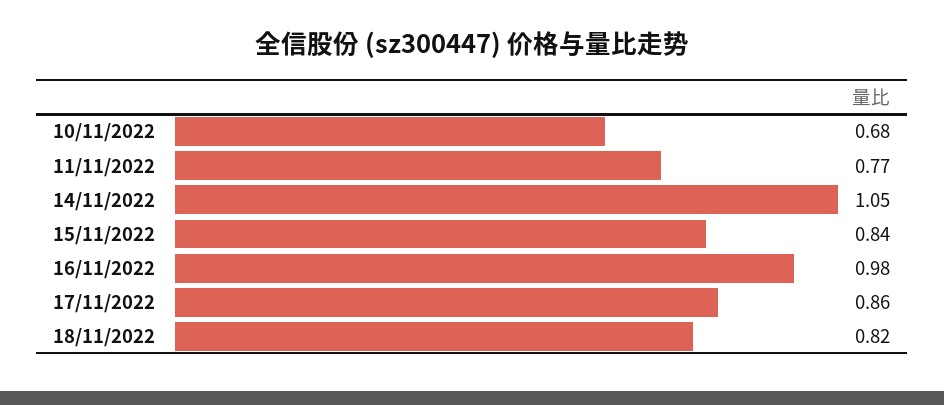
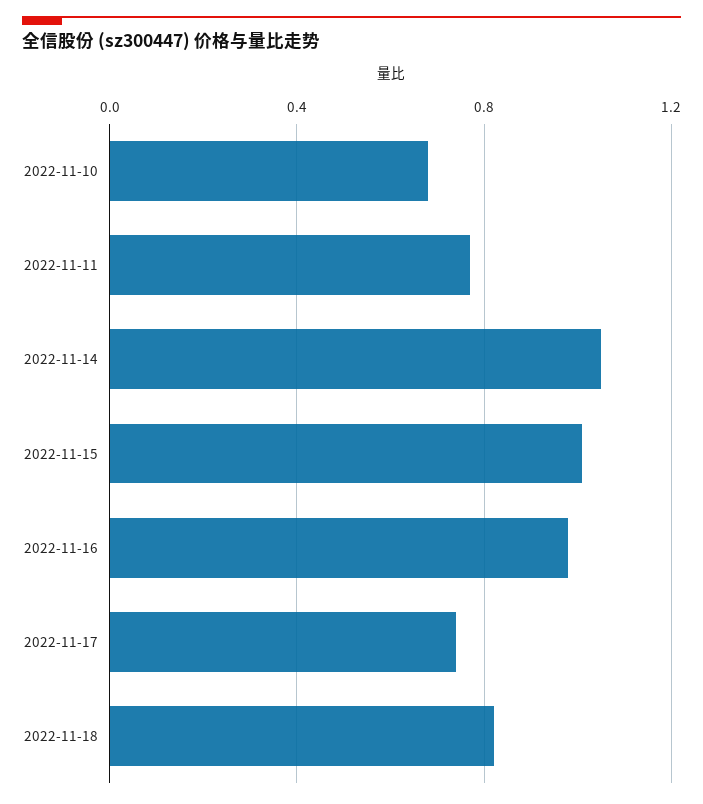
  {
    "10/11/2022": 0.68,
    "11/11/2022": 0.77,
    "14/11/2022": 1.05,
-   "15/11/2022": 0.84,
+   "15/11/2022": 1,
    "16/11/2022": 0.98,
-   "17/11/2022": 0.86,
+   "17/11/2022": 0.75,
    "18/11/2022": 0.82
  }

